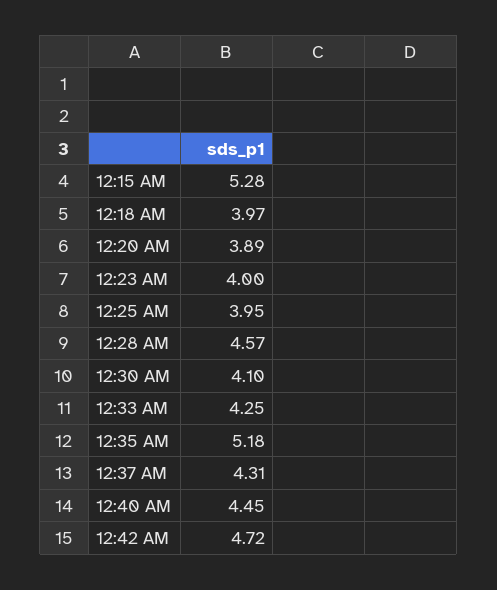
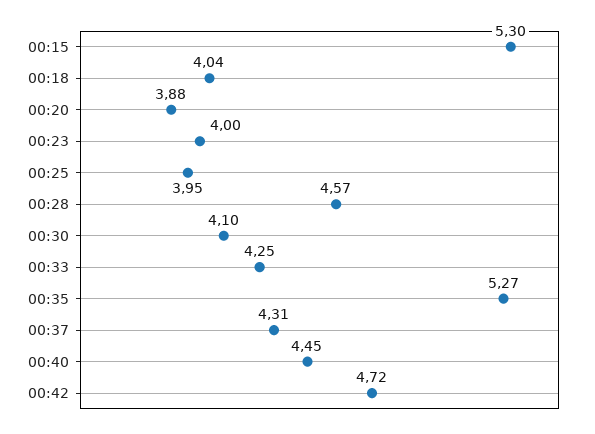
  {
-   "12:15 AM": 5.28,
+   "12:15 AM": 5.3,
-   "12:18 AM": 3.97,
+   "12:18 AM": 4.04,
-   "12:20 AM": 3.89,
+   "12:20 AM": 3.88,
    "12:23 AM": 4,
    "12:25 AM": 3.95,
    "12:28 AM": 4.57,
    "12:30 AM": 4.1,
    "12:33 AM": 4.25,
-   "12:35 AM": 5.18,
+   "12:35 AM": 5.27,
    "12:37 AM": 4.31,
    "12:40 AM": 4.45,
    "12:42 AM": 4.72
  }

